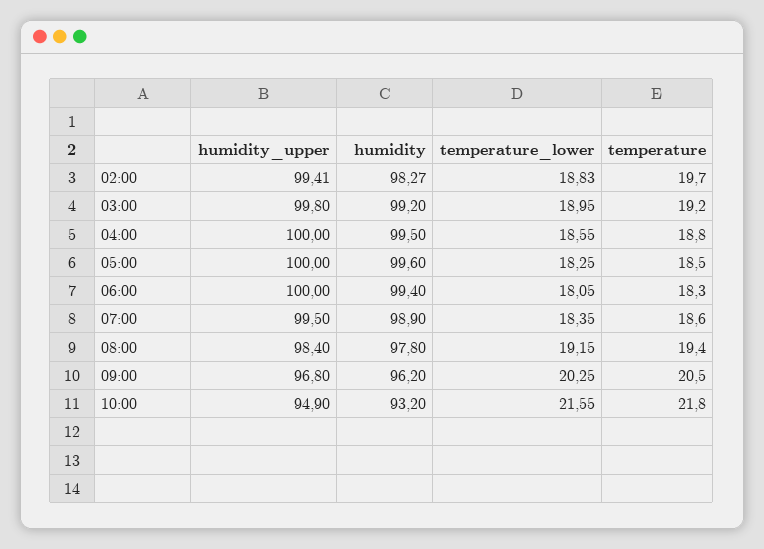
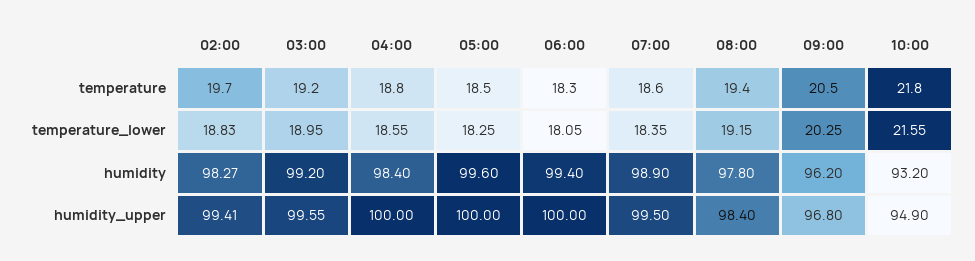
  {
    "humidity_upper": {
      "02:00": 99.41,
-     "03:00": 99.8,
+     "03:00": 99.55,
      "04:00": 100,
      "05:00": 100,
      "06:00": 100,
      "07:00": 99.5,
      "08:00": 98.4,
      "09:00": 96.8,
      "10:00": 94.9
    },
    "humidity": {
      "02:00": 98.27,
      "03:00": 99.2,
-     "04:00": 99.5,
+     "04:00": 98.4,
      "05:00": 99.6,
      "06:00": 99.4,
      "07:00": 98.9,
      "08:00": 97.8,
      "09:00": 96.2,
      "10:00": 93.2
    },
    "temperature_lower": {
      "02:00": 18.83,
      "03:00": 18.95,
      "04:00": 18.55,
      "05:00": 18.25,
      "06:00": 18.05,
      "07:00": 18.35,
      "08:00": 19.15,
      "09:00": 20.25,
      "10:00": 21.55
    },
    "temperature": {
      "02:00": 19.7,
      "03:00": 19.2,
      "04:00": 18.8,
      "05:00": 18.5,
      "06:00": 18.3,
      "07:00": 18.6,
      "08:00": 19.4,
      "09:00": 20.5,
      "10:00": 21.8
    }
  }

